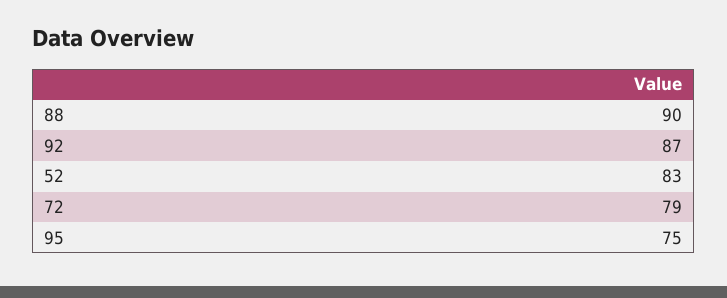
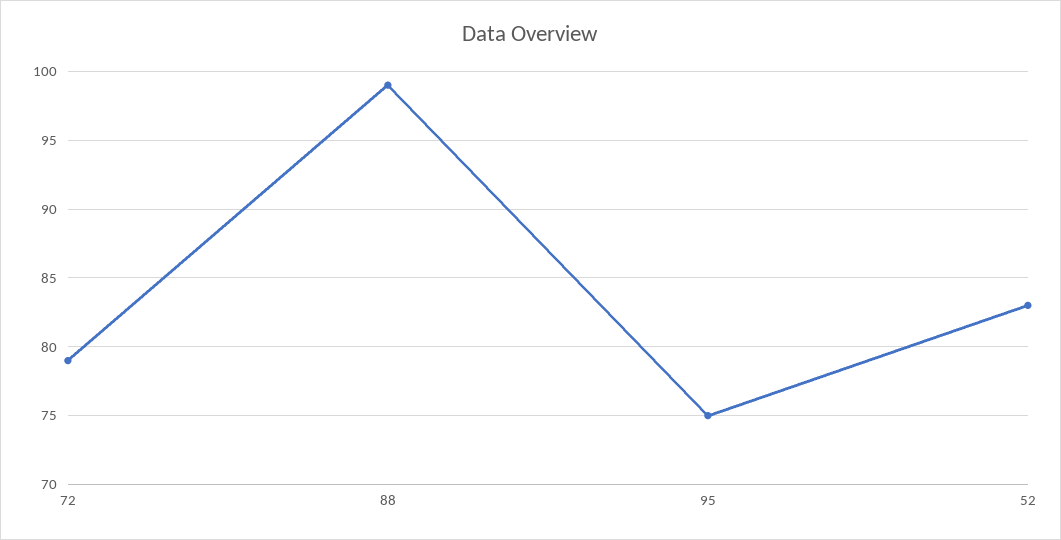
  {
-   "88": 90,
+   "88": 99,
-   "92": 87,
    "52": 83,
    "72": 79,
    "95": 75
  }

